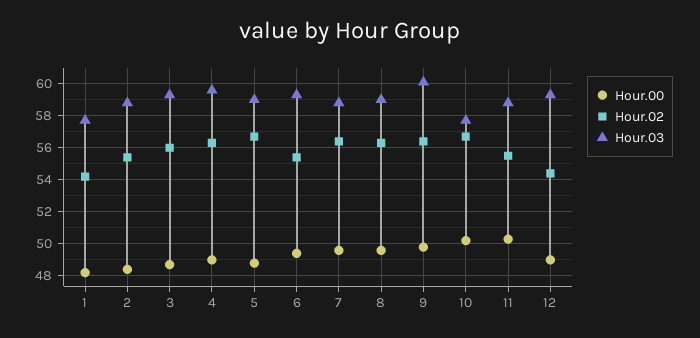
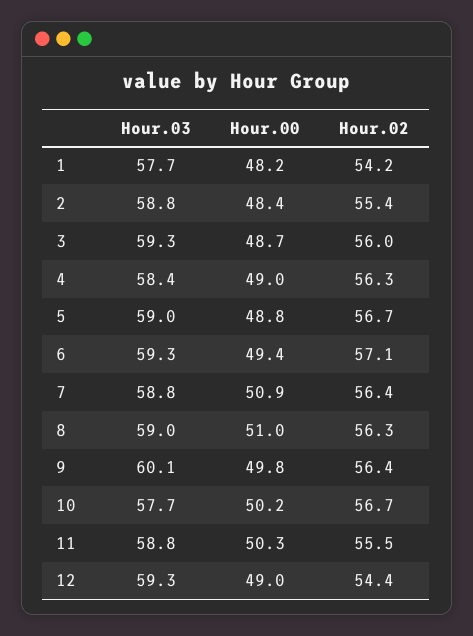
  {
    "Hour.00": {
      "1": 48.2,
      "2": 48.4,
      "3": 48.7,
      "4": 49,
      "5": 48.8,
      "6": 49.4,
-     "7": 49.5,
+     "7": 50.9,
-     "8": 49.5,
+     "8": 51,
      "9": 49.8,
      "10": 50.2,
      "11": 50.3,
      "12": 49
    },
    "Hour.02": {
      "1": 54.2,
      "2": 55.4,
      "3": 56,
      "4": 56.3,
      "5": 56.7,
-     "6": 55.5,
+     "6": 57.1,
      "7": 56.4,
      "8": 56.3,
      "9": 56.4,
      "10": 56.7,
      "11": 55.5,
      "12": 54.4
    },
    "Hour.03": {
      "1": 57.7,
      "2": 58.8,
      "3": 59.3,
-     "4": 59.5,
+     "4": 58.4,
      "5": 59,
      "6": 59.3,
      "7": 58.8,
      "8": 59,
      "9": 60.1,
      "10": 57.7,
      "11": 58.8,
      "12": 59.3
    }
  }

